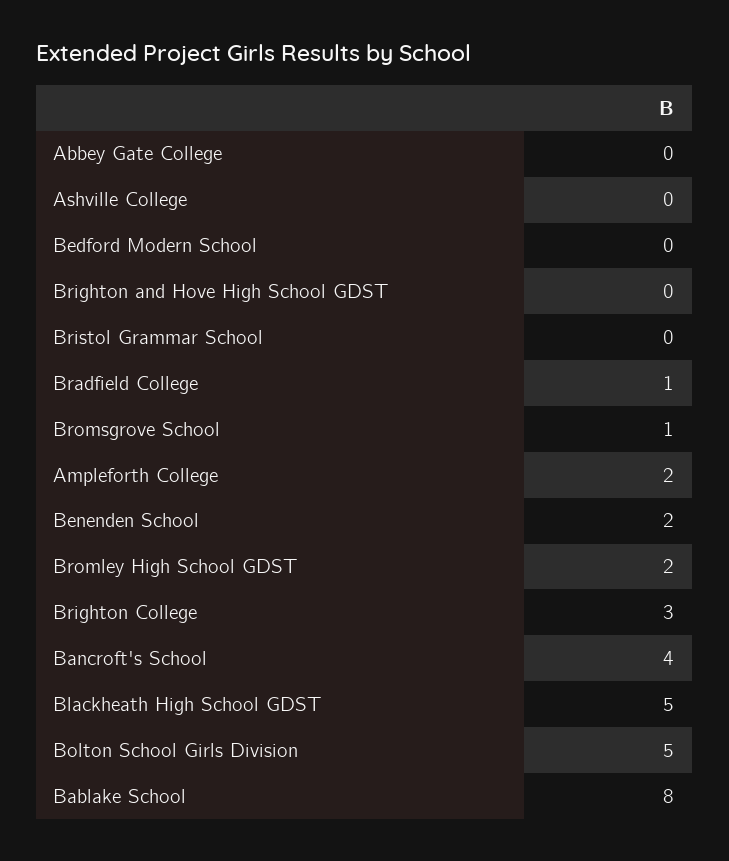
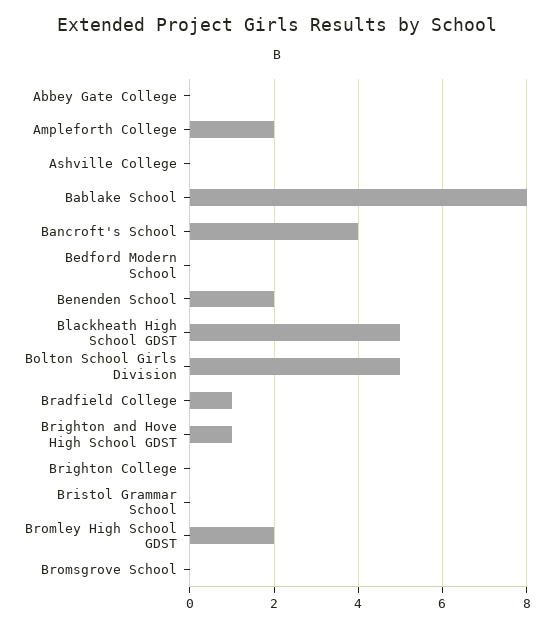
  {
    "Abbey Gate College": 0,
    "Ashville College": 0,
    "Bedford Modern School": 0,
-   "Brighton and Hove High School GDST": 0,
+   "Brighton and Hove High School GDST": 1,
    "Bristol Grammar School": 0,
    "Bradfield College": 1,
-   "Bromsgrove School": 1,
+   "Bromsgrove School": 0,
    "Ampleforth College": 2,
    "Benenden School": 2,
    "Bromley High School GDST": 2,
-   "Brighton College": 3,
+   "Brighton College": 0,
    "Bancroft's School": 4,
    "Blackheath High School GDST": 5,
    "Bolton School Girls Division": 5,
    "Bablake School": 8
  }

